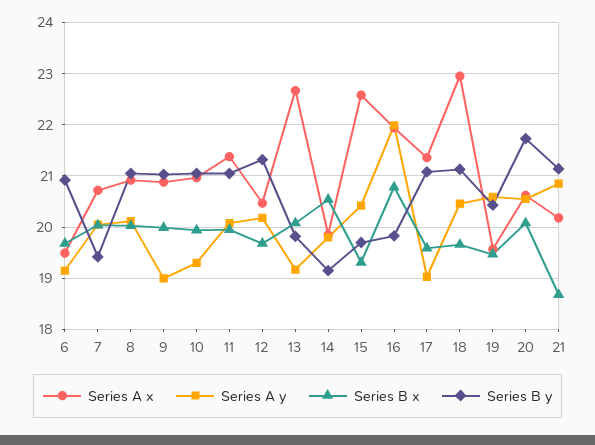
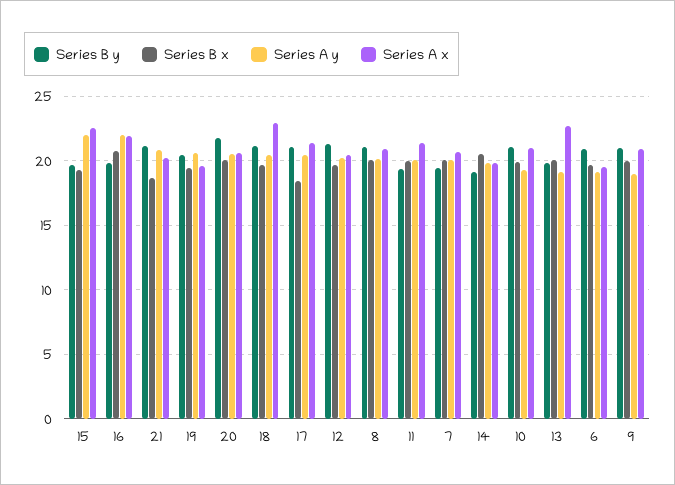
  {
    "Series A x": {
      "6": 19.4,
      "7": 20.8,
      "8": 21,
      "9": 20.8,
      "10": 21,
      "11": 21.4,
      "12": 20.4,
      "13": 22.6,
      "14": 19.8,
      "15": 22.6,
      "16": 22,
      "17": 21.4,
      "18": 23,
      "19": 19.6,
      "20": 20.6,
      "21": 20.2
    },
    "Series A y": {
      "6": 19.2,
      "7": 20,
      "8": 20.2,
      "9": 19,
      "10": 19.4,
      "11": 20,
      "12": 20.2,
      "13": 19.2,
      "14": 19.8,
-     "15": 20.4,
+     "15": 22,
      "16": 22,
-     "17": 19,
+     "17": 20.5,
      "18": 20.4,
      "19": 20.6,
      "20": 20.6,
      "21": 20.8
    },
    "Series B x": {
      "6": 19.6,
      "7": 20,
      "8": 20,
      "9": 20,
      "10": 20,
      "11": 20,
      "12": 19.6,
      "13": 20,
      "14": 20.6,
      "15": 19.4,
      "16": 20.8,
-     "17": 19.6,
+     "17": 18.5,
      "18": 19.6,
      "19": 19.4,
      "20": 20,
      "21": 18.6
    },
    "Series B y": {
      "6": 21,
      "7": 19.4,
      "8": 21,
      "9": 21,
      "10": 21,
-     "11": 21,
+     "11": 19.5,
      "12": 21.4,
      "13": 19.8,
      "14": 19.2,
      "15": 19.8,
      "16": 19.8,
      "17": 21,
      "18": 21.2,
      "19": 20.4,
      "20": 21.8,
      "21": 21.2
    }
  }

